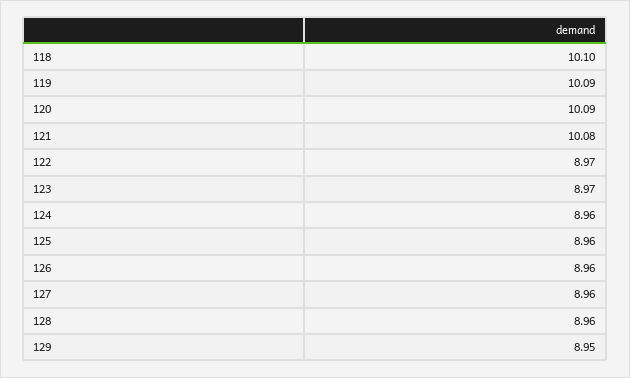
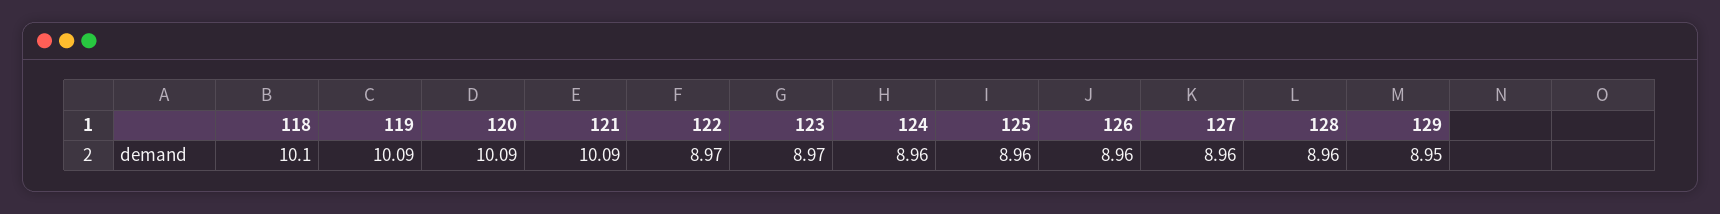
  {
    "118": 10.1,
    "119": 10.09,
    "120": 10.09,
-   "121": 10.08,
+   "121": 10.09,
    "122": 8.97,
    "123": 8.97,
    "124": 8.96,
    "125": 8.96,
    "126": 8.96,
    "127": 8.96,
    "128": 8.96,
    "129": 8.95
  }

